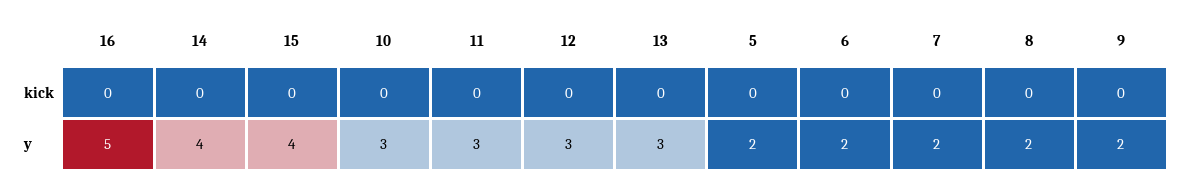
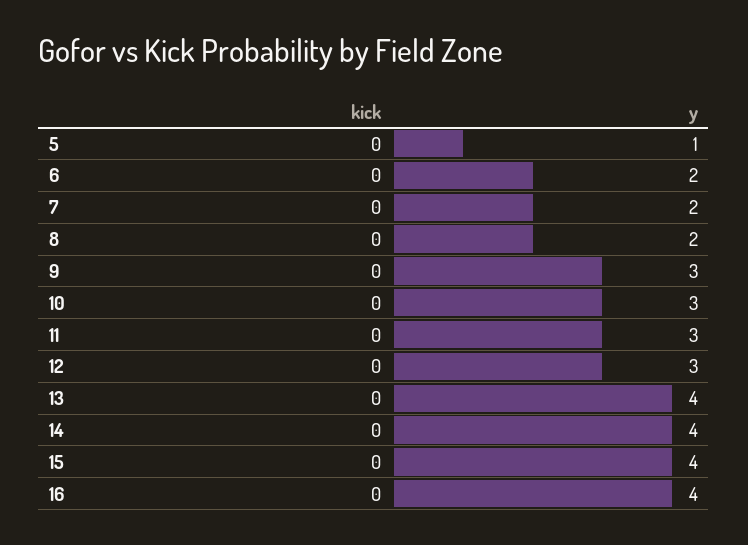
  {
    "16": {
      "kick": 0,
-     "y": 5
+     "y": 4
    },
    "14": {
      "kick": 0,
      "y": 4
    },
    "15": {
      "kick": 0,
      "y": 4
    },
    "10": {
      "kick": 0,
      "y": 3
    },
    "11": {
      "kick": 0,
      "y": 3
    },
    "12": {
      "kick": 0,
      "y": 3
    },
    "13": {
      "kick": 0,
-     "y": 3
+     "y": 4
    },
    "5": {
      "kick": 0,
-     "y": 2
+     "y": 1
    },
    "6": {
      "kick": 0,
      "y": 2
    },
    "7": {
      "kick": 0,
      "y": 2
    },
    "8": {
      "kick": 0,
      "y": 2
    },
    "9": {
      "kick": 0,
-     "y": 2
+     "y": 3
    }
  }

